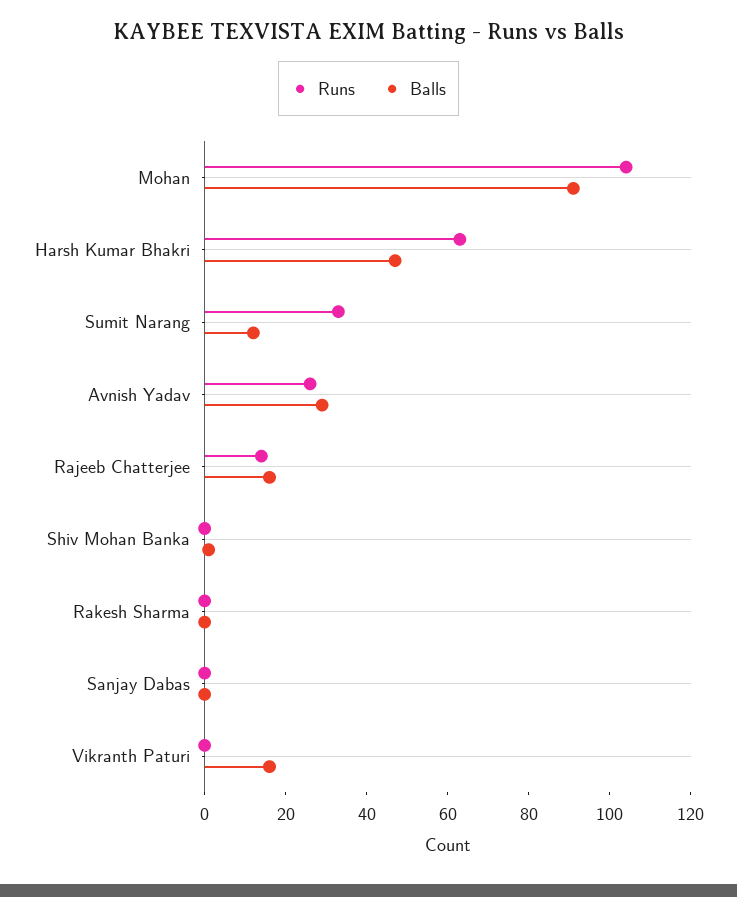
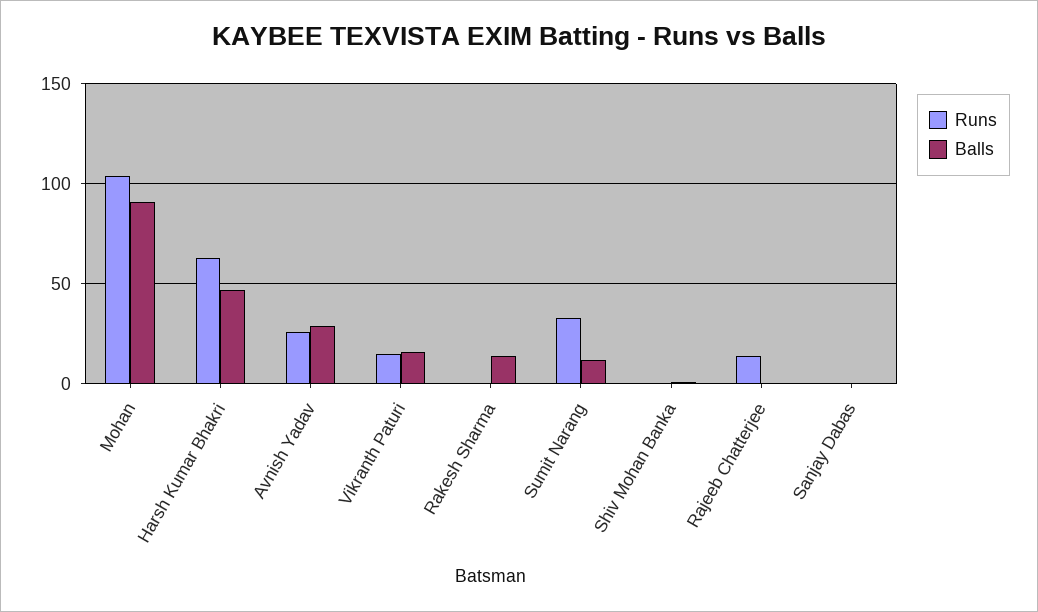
  {
    "Runs": {
      "Mohan": 105,
      "Harsh Kumar Bhakri": 65,
      "Sumit Narang": 35,
      "Avnish Yadav": 25,
      "Rajeeb Chatterjee": 15,
      "Shiv Mohan Banka": 0,
      "Rakesh Sharma": 0,
      "Sanjay Dabas": 0,
-     "Vikranth Paturi": 0
+     "Vikranth Paturi": 15
    },
    "Balls": {
      "Mohan": 90,
      "Harsh Kumar Bhakri": 45,
      "Sumit Narang": 10,
      "Avnish Yadav": 30,
-     "Rajeeb Chatterjee": 15,
+     "Rajeeb Chatterjee": 0,
      "Shiv Mohan Banka": 0,
-     "Rakesh Sharma": 0,
+     "Rakesh Sharma": 15,
      "Sanjay Dabas": 0,
      "Vikranth Paturi": 15
    }
  }

